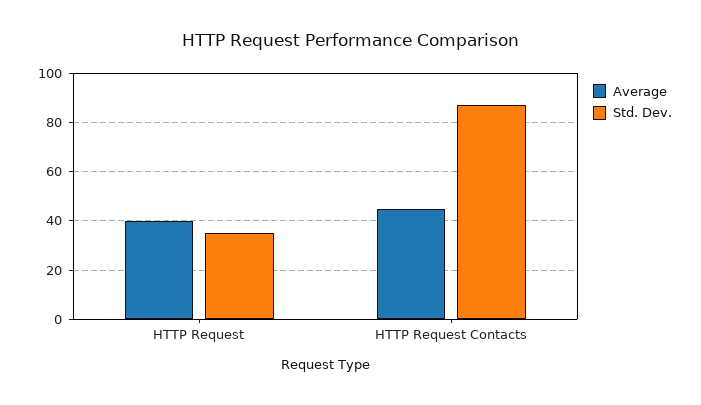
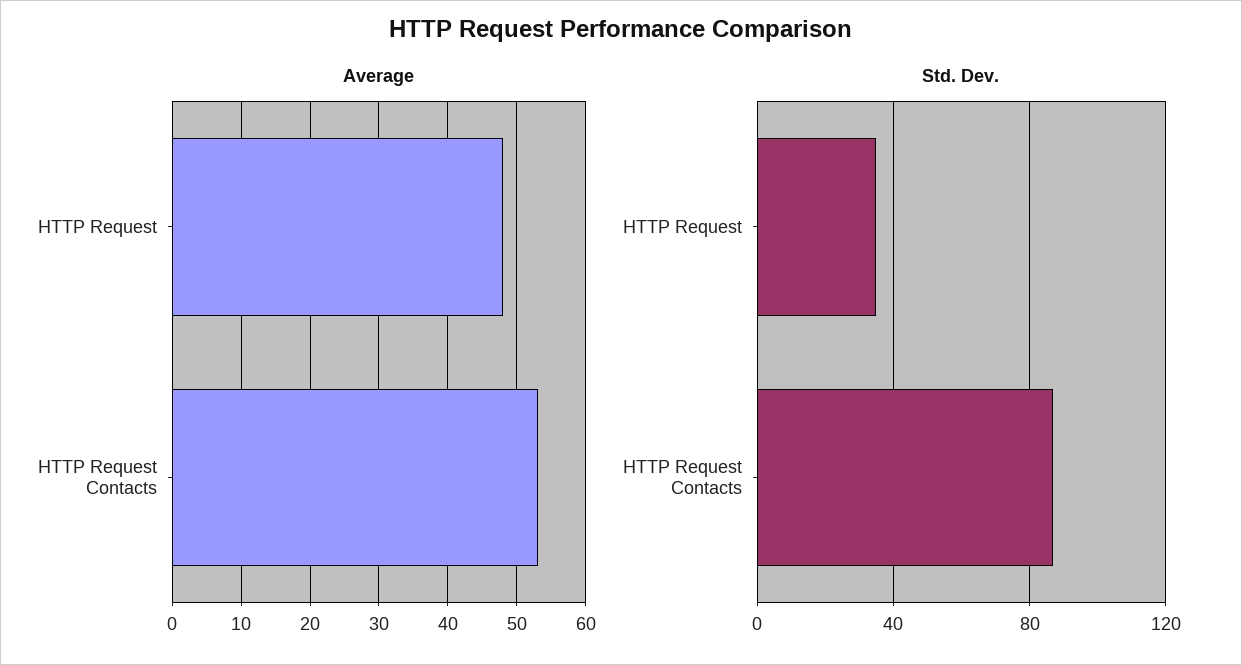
  {
    "Average": {
-     "HTTP Request": 40,
+     "HTTP Request": 48,
-     "HTTP Request Contacts": 45
+     "HTTP Request Contacts": 53
    },
    "Std. Dev.": {
      "HTTP Request": 35,
      "HTTP Request Contacts": 87.5
    }
  }

